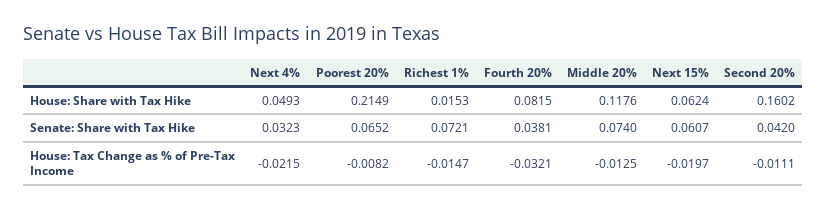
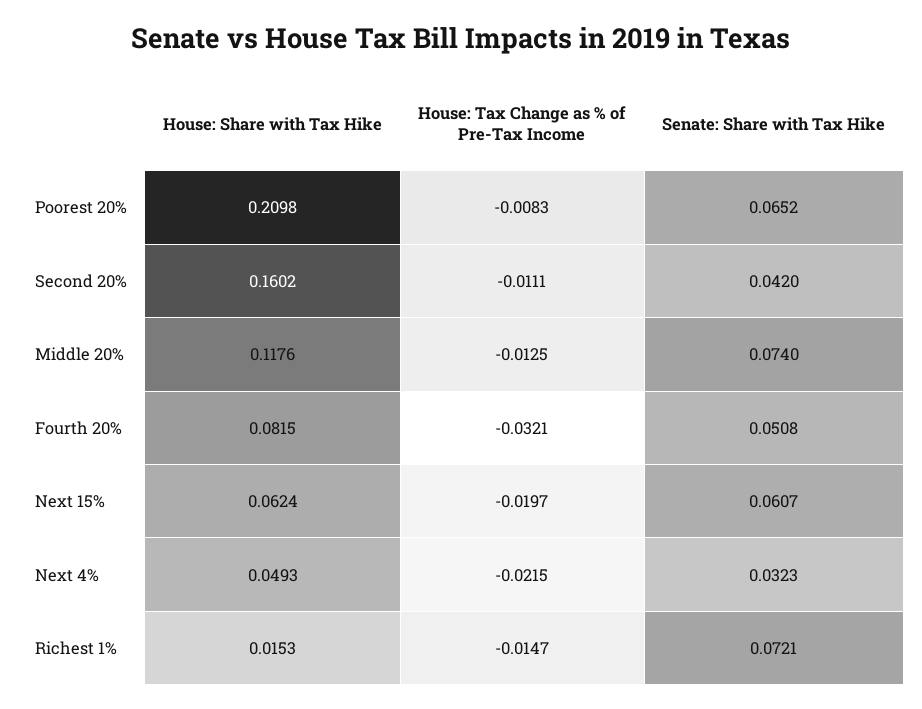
  {
    "Next 4%": {
      "House: Share with Tax Hike": 0.0493,
      "Senate: Share with Tax Hike": 0.0323,
      "House: Tax Change as % of Pre-Tax Income": -0.0215
    },
    "Poorest 20%": {
-     "House: Share with Tax Hike": 0.2149,
+     "House: Share with Tax Hike": 0.2098,
      "Senate: Share with Tax Hike": 0.0652,
-     "House: Tax Change as % of Pre-Tax Income": -0.0082
+     "House: Tax Change as % of Pre-Tax Income": -0.0083
    },
    "Richest 1%": {
      "House: Share with Tax Hike": 0.0153,
      "Senate: Share with Tax Hike": 0.0721,
      "House: Tax Change as % of Pre-Tax Income": -0.0147
    },
    "Fourth 20%": {
      "House: Share with Tax Hike": 0.0815,
-     "Senate: Share with Tax Hike": 0.0381,
+     "Senate: Share with Tax Hike": 0.0508,
      "House: Tax Change as % of Pre-Tax Income": -0.0321
    },
    "Middle 20%": {
      "House: Share with Tax Hike": 0.1176,
      "Senate: Share with Tax Hike": 0.074,
      "House: Tax Change as % of Pre-Tax Income": -0.0125
    },
    "Next 15%": {
      "House: Share with Tax Hike": 0.0624,
      "Senate: Share with Tax Hike": 0.0607,
      "House: Tax Change as % of Pre-Tax Income": -0.0197
    },
    "Second 20%": {
      "House: Share with Tax Hike": 0.1602,
      "Senate: Share with Tax Hike": 0.042,
      "House: Tax Change as % of Pre-Tax Income": -0.0111
    }
  }

